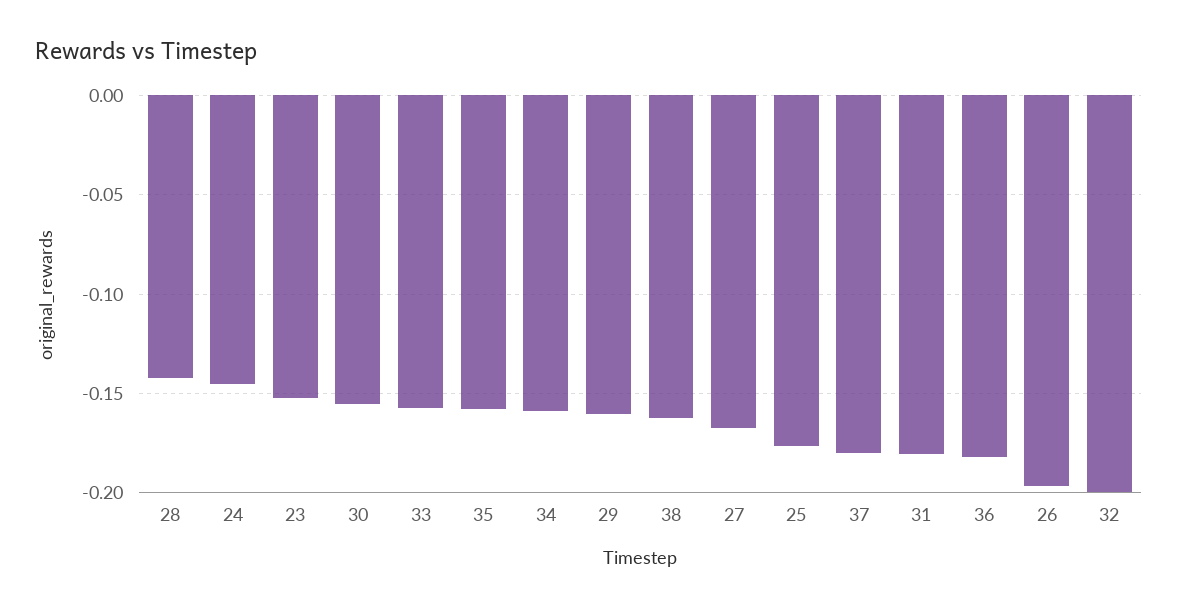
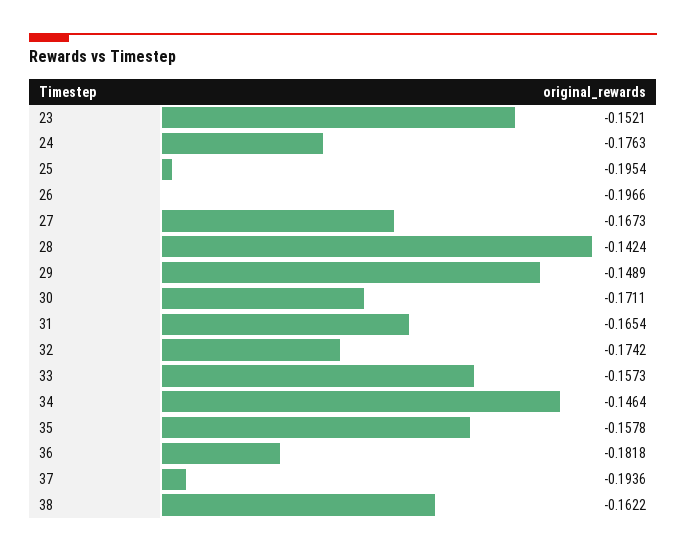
  {
    "28": -0.1424,
-   "24": -0.145,
+   "24": -0.1763,
    "23": -0.1521,
-   "30": -0.155,
+   "30": -0.1711,
    "33": -0.1573,
    "35": -0.1578,
-   "34": -0.16,
+   "34": -0.1464,
-   "29": -0.16,
+   "29": -0.1489,
    "38": -0.1622,
    "27": -0.1673,
-   "25": -0.175,
+   "25": -0.1954,
-   "37": -0.18,
+   "37": -0.1936,
-   "31": -0.18,
+   "31": -0.1654,
    "36": -0.1818,
    "26": -0.1966,
-   "32": -0.2
+   "32": -0.1742
  }

